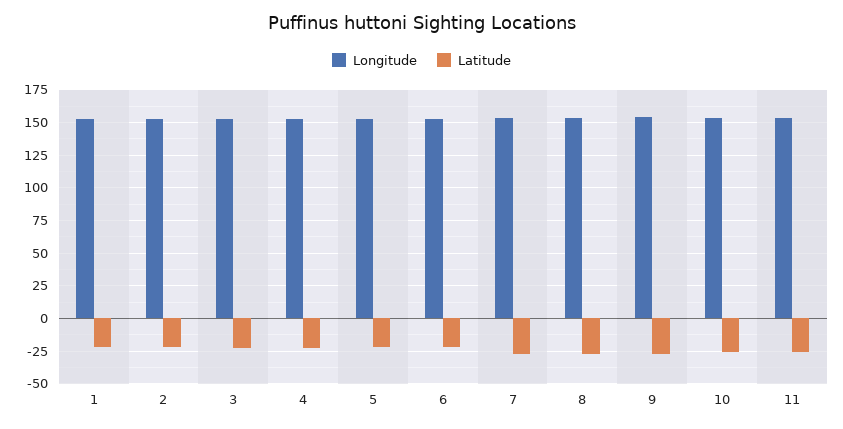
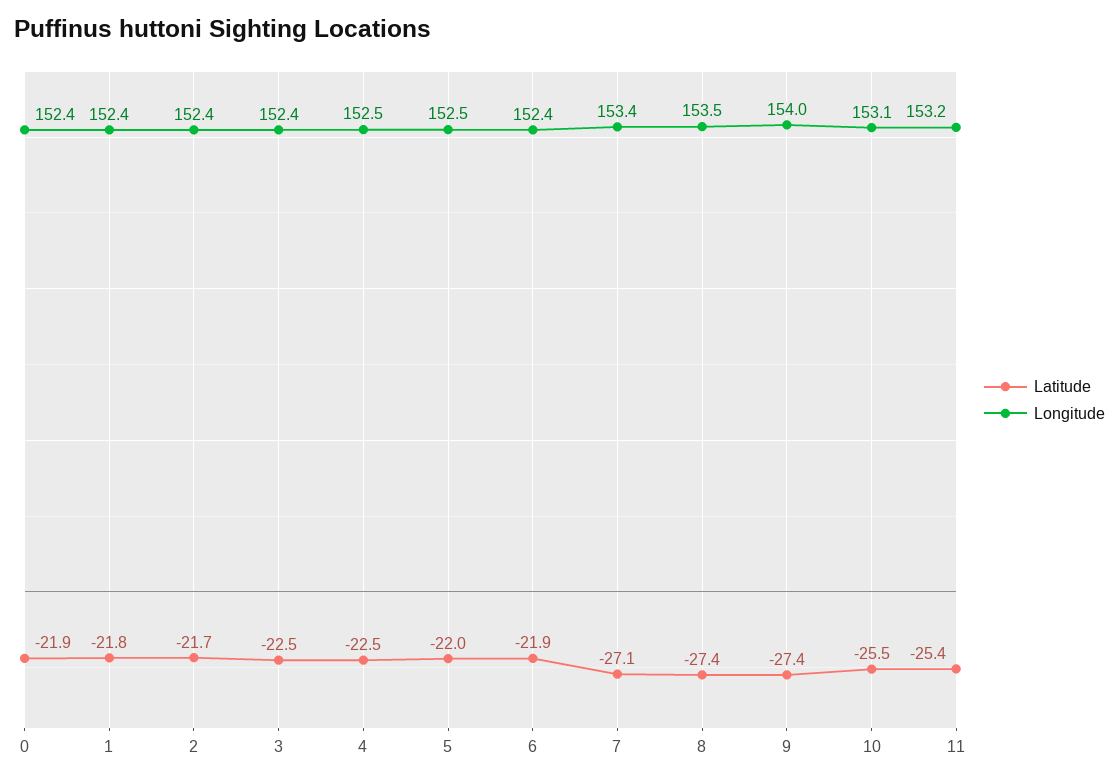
  {
    "Longitude": {
      "1": 152.4,
      "2": 152.4,
      "3": 152.4,
      "4": 152.5,
      "5": 152.5,
      "6": 152.4,
      "7": 153.4,
      "8": 153.5,
      "9": 154,
      "10": 153.1,
-     "11": 153.2
+     "11": 153.2,
+     "0": 152.4
    },
    "Latitude": {
      "1": -21.8,
      "2": -21.7,
      "3": -22.5,
      "4": -22.5,
      "5": -22,
      "6": -21.9,
      "7": -27.1,
      "8": -27.4,
      "9": -27.4,
      "10": -25.5,
-     "11": -25.4
+     "11": -25.4,
+     "0": -21.9
    }
  }

